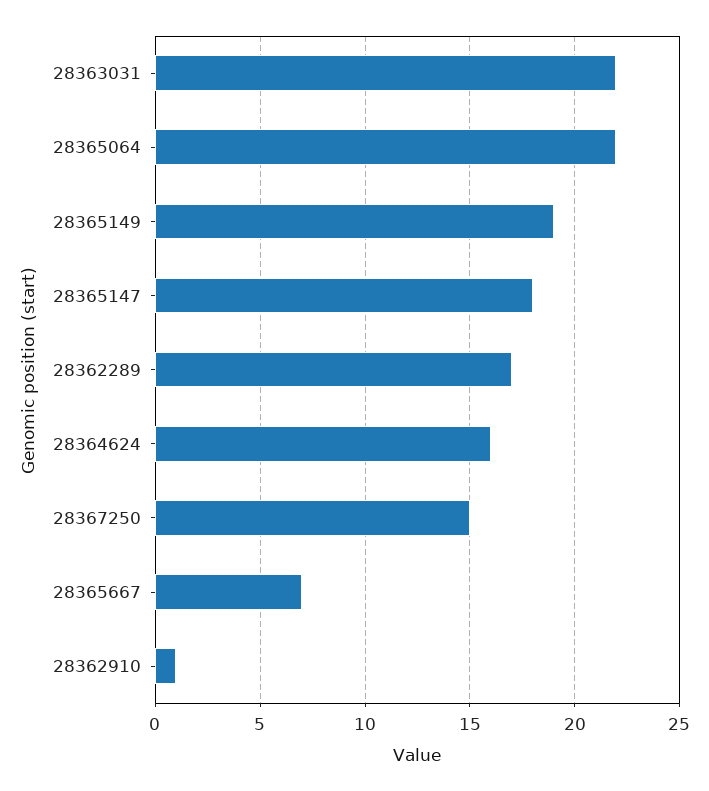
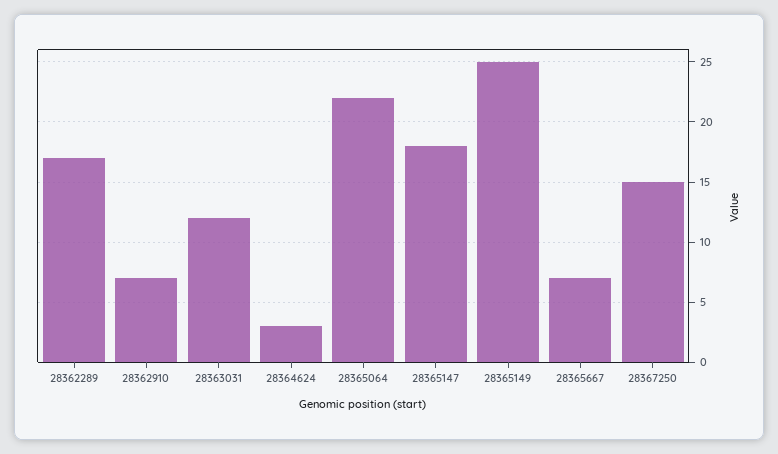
  {
-   "28363031": 22,
+   "28363031": 12,
    "28365064": 22,
-   "28365149": 19,
+   "28365149": 25,
    "28365147": 18,
    "28362289": 17,
-   "28364624": 16,
+   "28364624": 3,
    "28367250": 15,
    "28365667": 7,
-   "28362910": 1
+   "28362910": 7
  }

